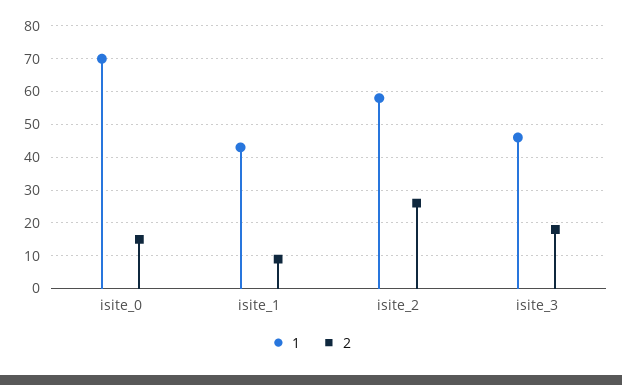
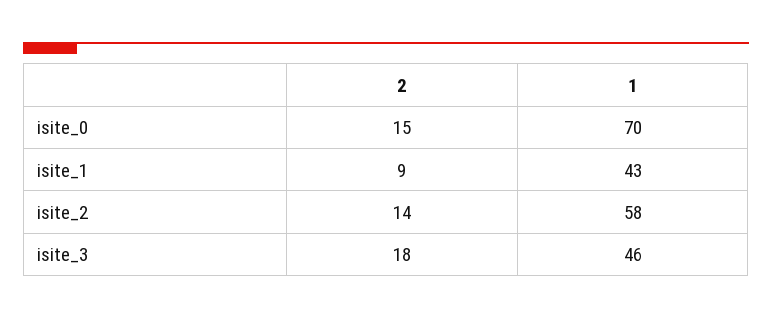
  {
    "1": {
      "isite_0": 70,
      "isite_1": 43,
      "isite_2": 58,
      "isite_3": 46
    },
    "2": {
      "isite_0": 15,
      "isite_1": 9,
-     "isite_2": 25,
+     "isite_2": 14,
      "isite_3": 18
    }
  }

